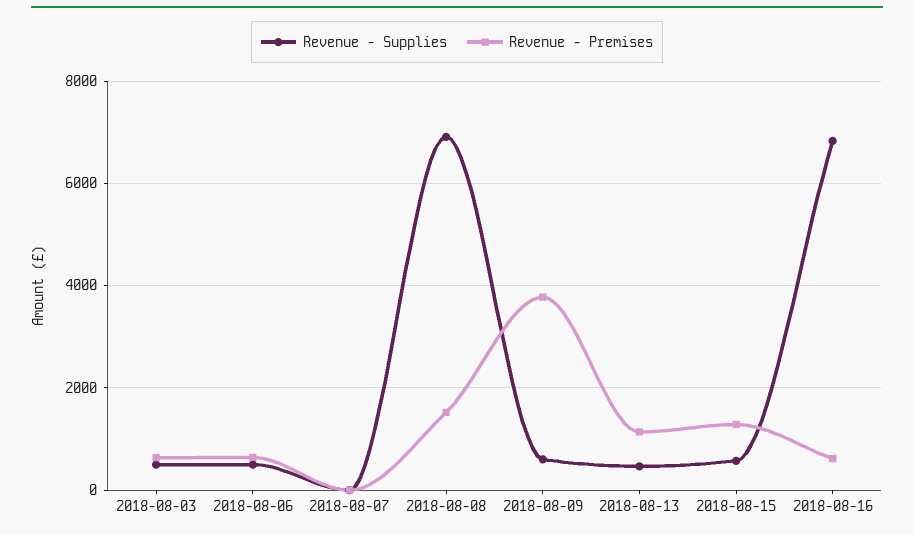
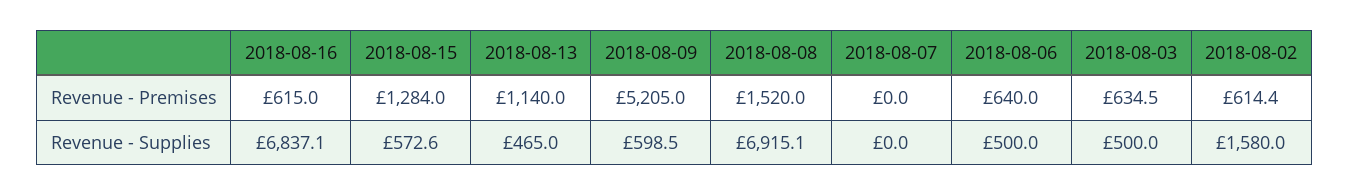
  {
    "Revenue - Supplies": {
      "2018-08-03": 500,
      "2018-08-06": 500,
      "2018-08-07": 0,
      "2018-08-08": 6915.1,
      "2018-08-09": 598.5,
      "2018-08-13": 465,
      "2018-08-15": 572.6,
-     "2018-08-16": 6837.1
+     "2018-08-16": 6837.1,
+     "2018-08-02": 1580
    },
    "Revenue - Premises": {
      "2018-08-03": 634.5,
      "2018-08-06": 640,
      "2018-08-07": 0,
      "2018-08-08": 1520,
-     "2018-08-09": 3800,
+     "2018-08-09": 5205,
      "2018-08-13": 1140,
      "2018-08-15": 1284,
-     "2018-08-16": 615
+     "2018-08-16": 615,
+     "2018-08-02": 614.4
    }
  }

